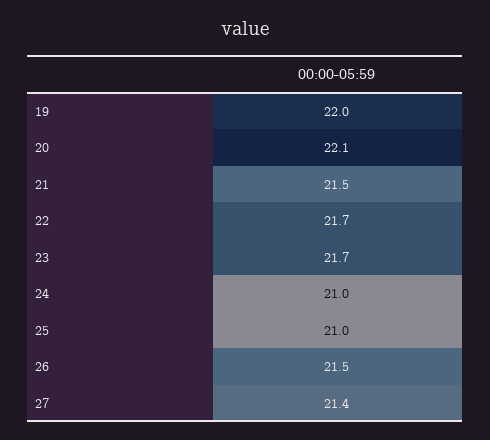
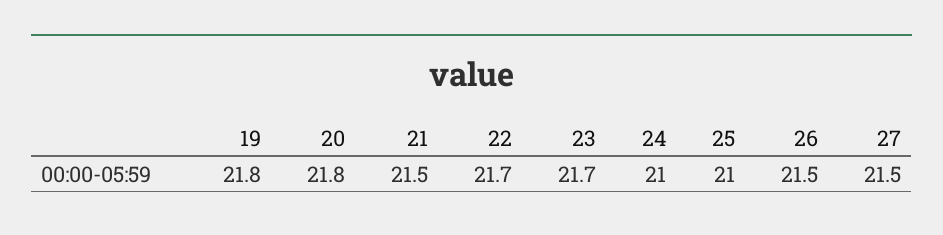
  {
-   "19": 22,
+   "19": 21.8,
-   "20": 22.1,
+   "20": 21.8,
    "21": 21.5,
    "22": 21.7,
    "23": 21.7,
    "24": 21,
    "25": 21,
    "26": 21.5,
-   "27": 21.4
+   "27": 21.5
  }

